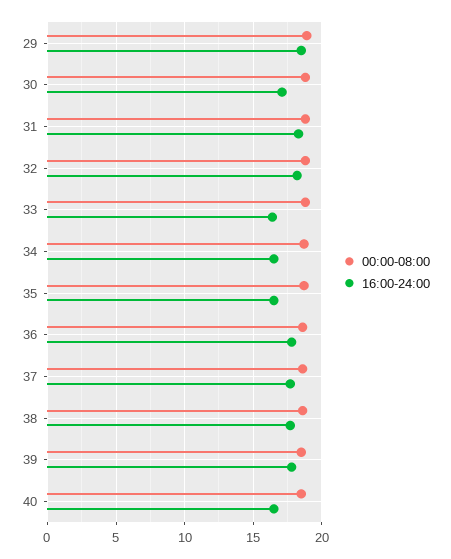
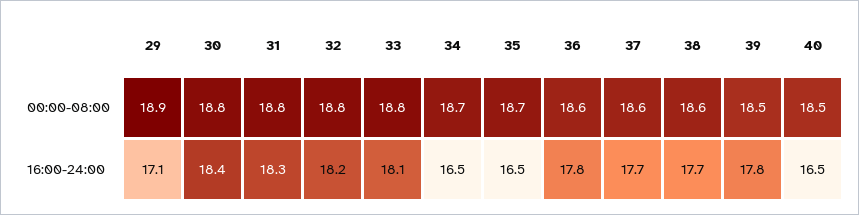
  {
    "00:00-08:00": {
      "29": 18.9,
      "30": 18.8,
      "31": 18.8,
      "32": 18.8,
      "33": 18.8,
      "34": 18.7,
      "35": 18.7,
      "36": 18.6,
      "37": 18.6,
      "38": 18.6,
      "39": 18.5,
      "40": 18.5
    },
    "16:00-24:00": {
-     "29": 18.5,
+     "29": 17.1,
-     "30": 17,
+     "30": 18.4,
      "31": 18.3,
      "32": 18.2,
-     "33": 16.5,
+     "33": 18.1,
      "34": 16.5,
      "35": 16.5,
      "36": 17.8,
      "37": 17.7,
      "38": 17.7,
      "39": 17.8,
      "40": 16.5
    }
  }

